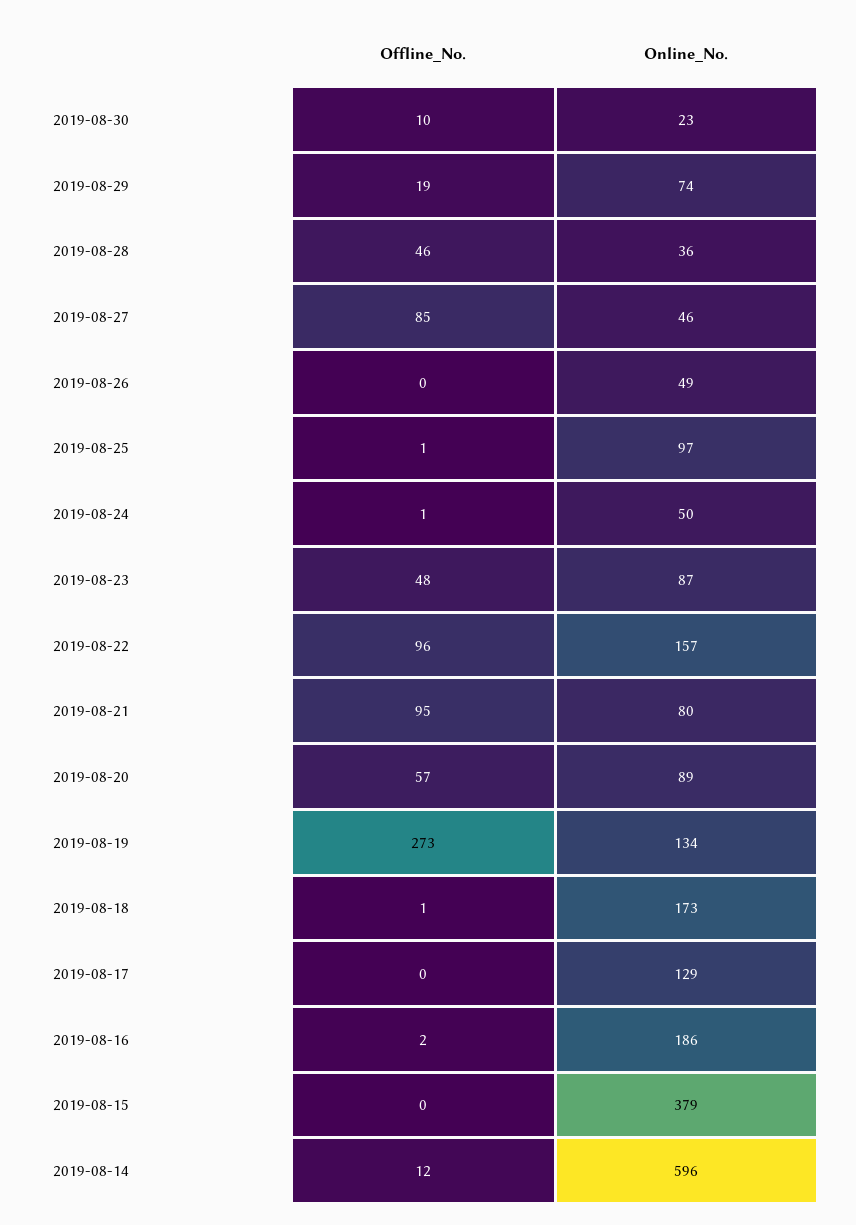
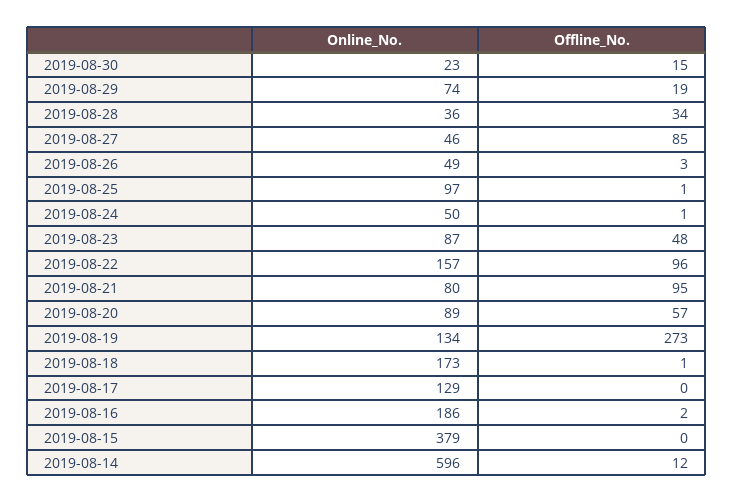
  {
    "Offline_No.": {
-     "2019-08-30": 10,
+     "2019-08-30": 15,
      "2019-08-29": 19,
-     "2019-08-28": 46,
+     "2019-08-28": 34,
      "2019-08-27": 85,
-     "2019-08-26": 0,
+     "2019-08-26": 3,
      "2019-08-25": 1,
      "2019-08-24": 1,
      "2019-08-23": 48,
      "2019-08-22": 96,
      "2019-08-21": 95,
      "2019-08-20": 57,
      "2019-08-19": 273,
      "2019-08-18": 1,
      "2019-08-17": 0,
      "2019-08-16": 2,
      "2019-08-15": 0,
      "2019-08-14": 12
    },
    "Online_No.": {
      "2019-08-30": 23,
      "2019-08-29": 74,
      "2019-08-28": 36,
      "2019-08-27": 46,
      "2019-08-26": 49,
      "2019-08-25": 97,
      "2019-08-24": 50,
      "2019-08-23": 87,
      "2019-08-22": 157,
      "2019-08-21": 80,
      "2019-08-20": 89,
      "2019-08-19": 134,
      "2019-08-18": 173,
      "2019-08-17": 129,
      "2019-08-16": 186,
      "2019-08-15": 379,
      "2019-08-14": 596
    }
  }

